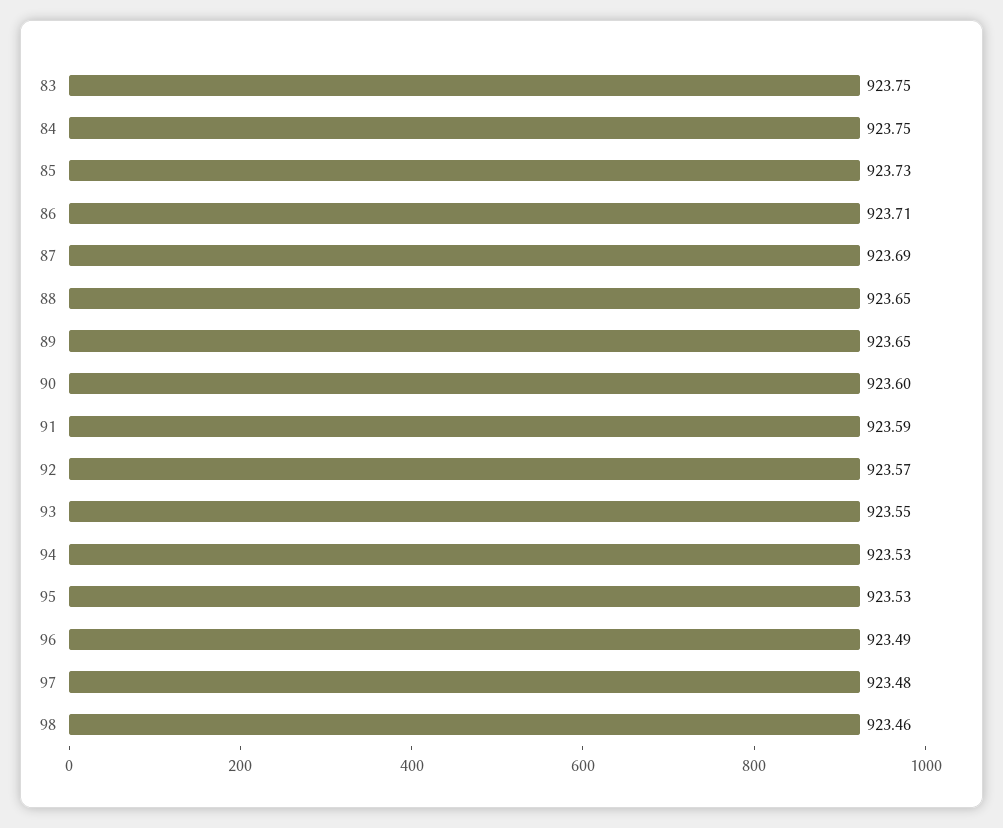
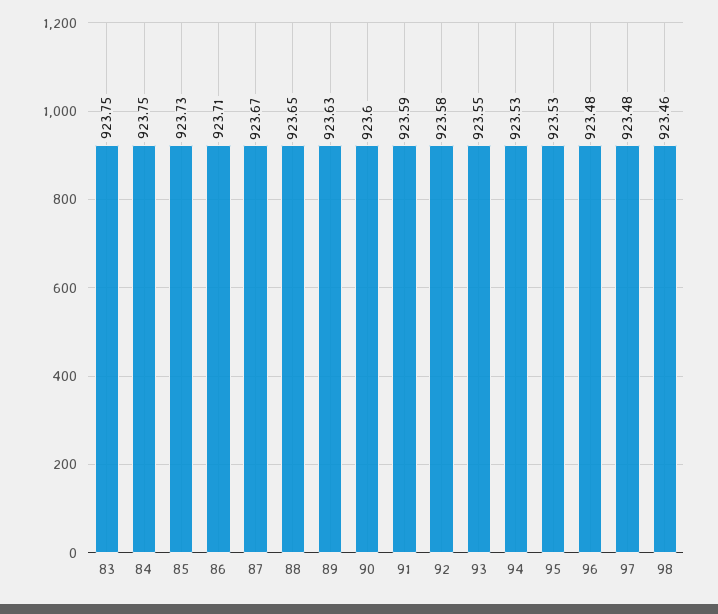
  {
    "83": 923.75,
    "84": 923.75,
    "85": 923.73,
    "86": 923.71,
-   "87": 923.69,
+   "87": 923.67,
    "88": 923.65,
-   "89": 923.65,
+   "89": 923.63,
    "90": 923.6,
    "91": 923.59,
-   "92": 923.57,
+   "92": 923.58,
    "93": 923.55,
    "94": 923.53,
    "95": 923.53,
-   "96": 923.49,
+   "96": 923.48,
    "97": 923.48,
    "98": 923.46
  }

